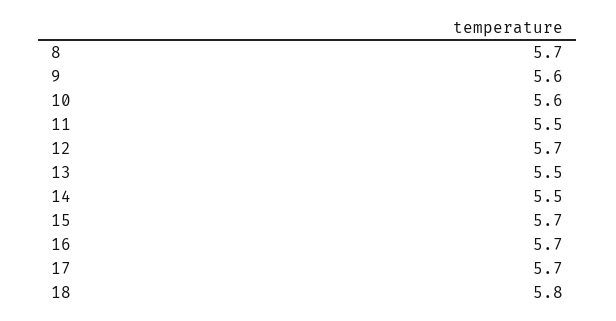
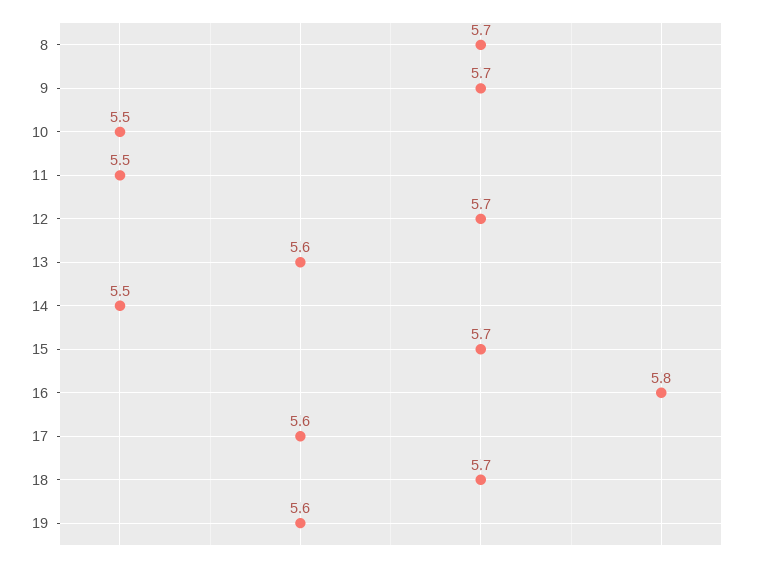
  {
    "8": 5.7,
-   "9": 5.6,
+   "9": 5.7,
-   "10": 5.6,
+   "10": 5.5,
    "11": 5.5,
    "12": 5.7,
-   "13": 5.5,
+   "13": 5.6,
    "14": 5.5,
    "15": 5.7,
-   "16": 5.7,
+   "16": 5.8,
-   "17": 5.7,
+   "17": 5.6,
-   "18": 5.8
+   "18": 5.7,
+   "19": 5.6
  }

